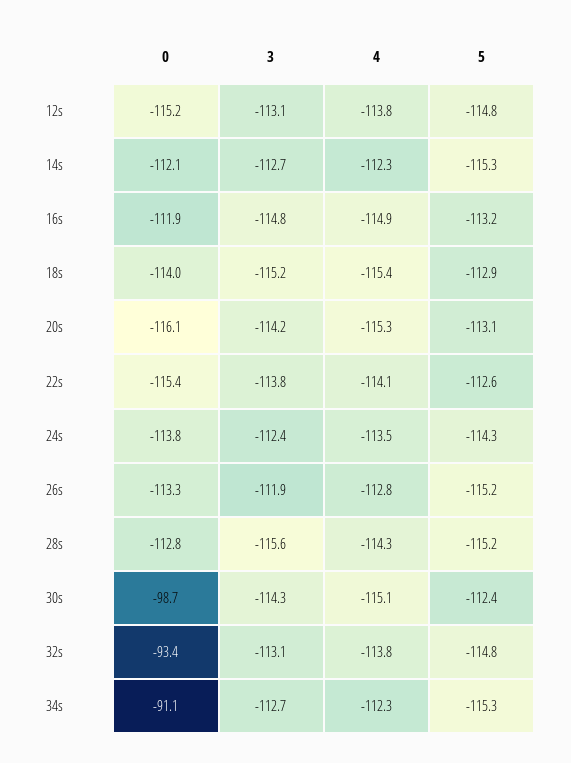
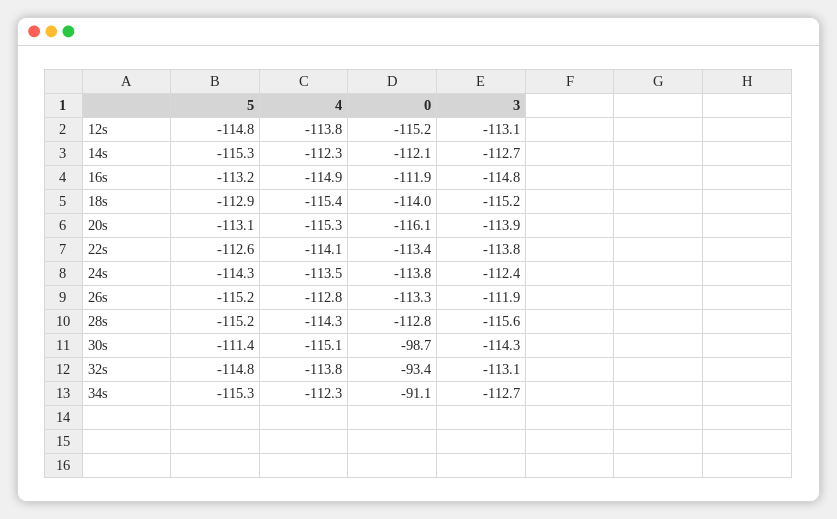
  {
    "0": {
      "12s": -115.2,
      "14s": -112.1,
      "16s": -111.9,
      "18s": -114,
      "20s": -116.1,
-     "22s": -115.4,
+     "22s": -113.4,
      "24s": -113.8,
      "26s": -113.3,
      "28s": -112.8,
      "30s": -98.7,
      "32s": -93.4,
      "34s": -91.1
    },
    "3": {
      "12s": -113.1,
      "14s": -112.7,
      "16s": -114.8,
      "18s": -115.2,
-     "20s": -114.2,
+     "20s": -113.9,
      "22s": -113.8,
      "24s": -112.4,
      "26s": -111.9,
      "28s": -115.6,
      "30s": -114.3,
      "32s": -113.1,
      "34s": -112.7
    },
    "4": {
      "12s": -113.8,
      "14s": -112.3,
      "16s": -114.9,
      "18s": -115.4,
      "20s": -115.3,
      "22s": -114.1,
      "24s": -113.5,
      "26s": -112.8,
      "28s": -114.3,
      "30s": -115.1,
      "32s": -113.8,
      "34s": -112.3
    },
    "5": {
      "12s": -114.8,
      "14s": -115.3,
      "16s": -113.2,
      "18s": -112.9,
      "20s": -113.1,
      "22s": -112.6,
      "24s": -114.3,
      "26s": -115.2,
      "28s": -115.2,
-     "30s": -112.4,
+     "30s": -111.4,
      "32s": -114.8,
      "34s": -115.3
    }
  }

